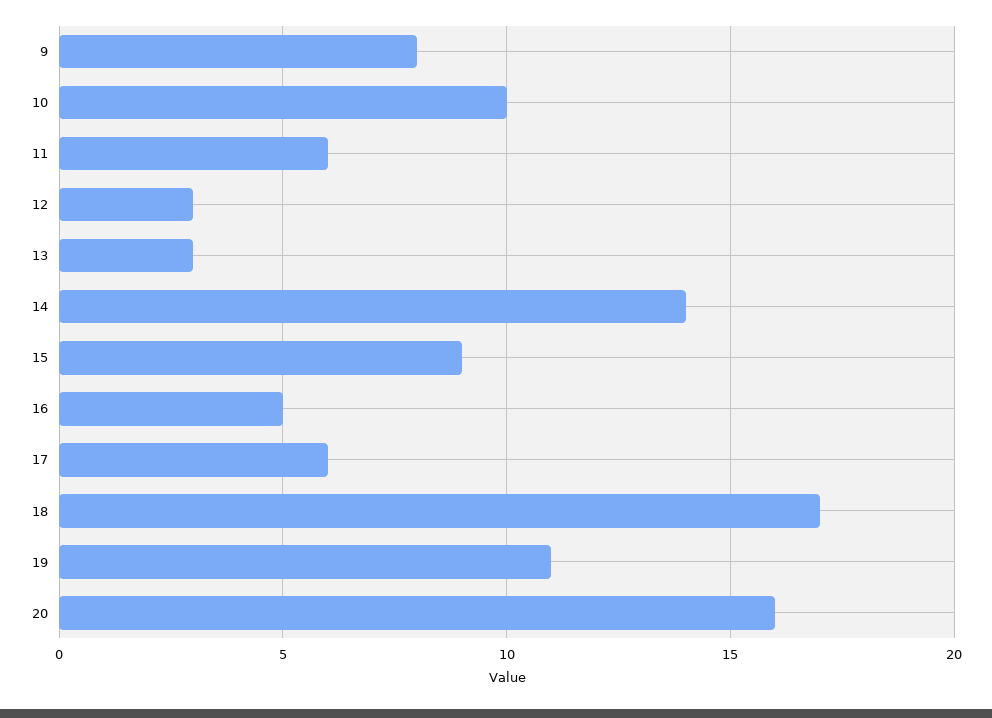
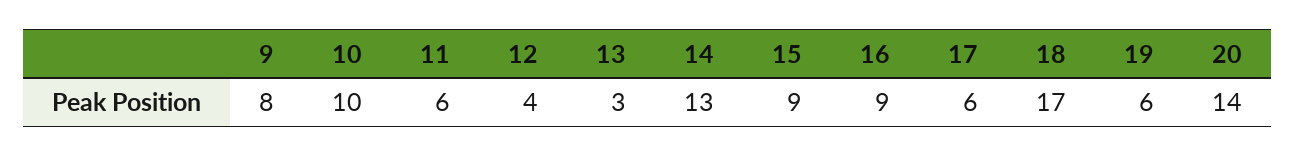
  {
    "9": 8,
    "10": 10,
    "11": 6,
-   "12": 3,
+   "12": 4,
    "13": 3,
-   "14": 14,
+   "14": 13,
    "15": 9,
-   "16": 5,
+   "16": 9,
    "17": 6,
    "18": 17,
-   "19": 11,
+   "19": 6,
-   "20": 16
+   "20": 14
  }

